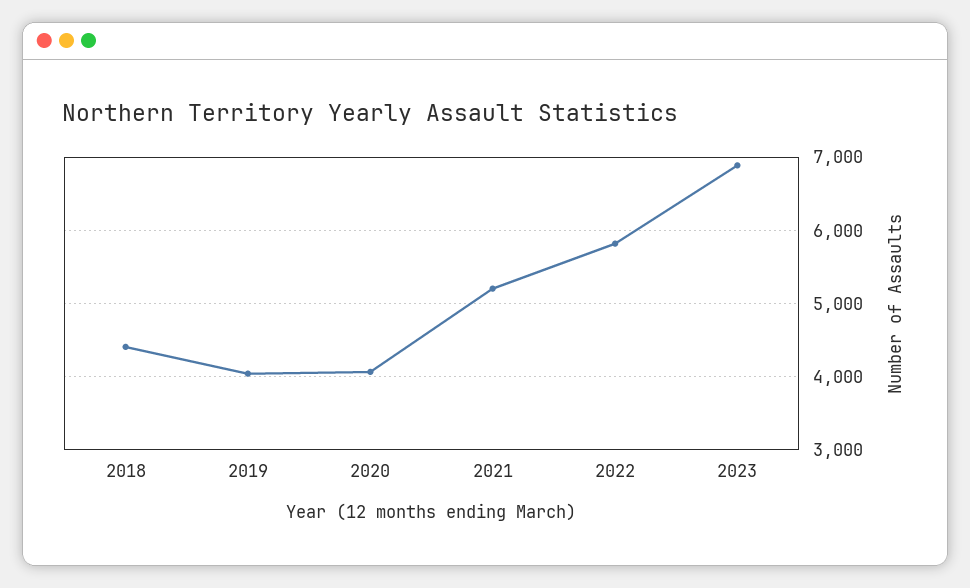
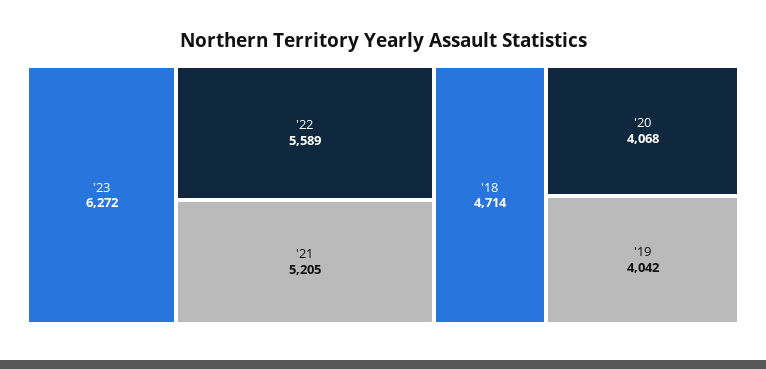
  {
-   "2018": 4400,
+   "2018": 4714,
    "2019": 4042,
    "2020": 4068,
    "2021": 5205,
-   "2022": 5800,
+   "2022": 5589,
-   "2023": 6900
+   "2023": 6272
  }

